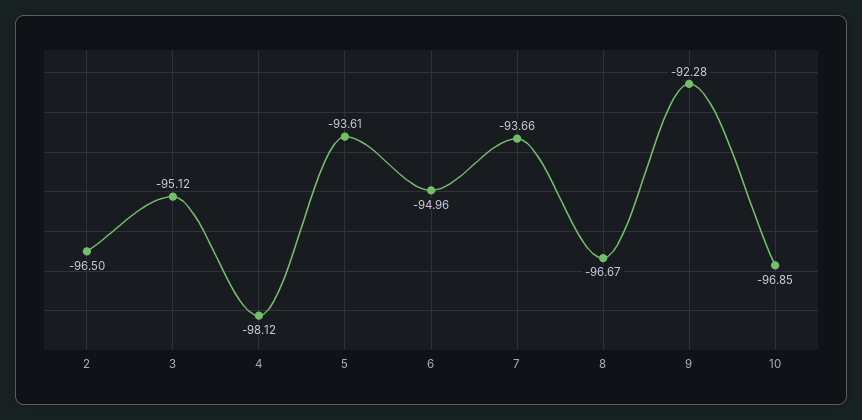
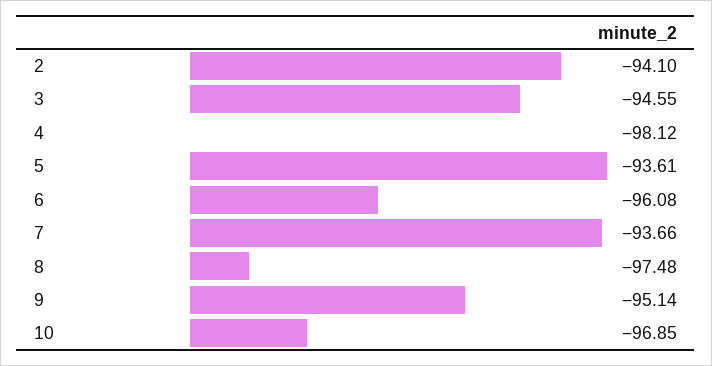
  {
-   "2": -96.5,
+   "2": -94.1,
-   "3": -95.12,
+   "3": -94.55,
    "4": -98.12,
    "5": -93.61,
-   "6": -94.96,
+   "6": -96.08,
    "7": -93.66,
-   "8": -96.67,
+   "8": -97.48,
-   "9": -92.28,
+   "9": -95.14,
    "10": -96.85
  }

